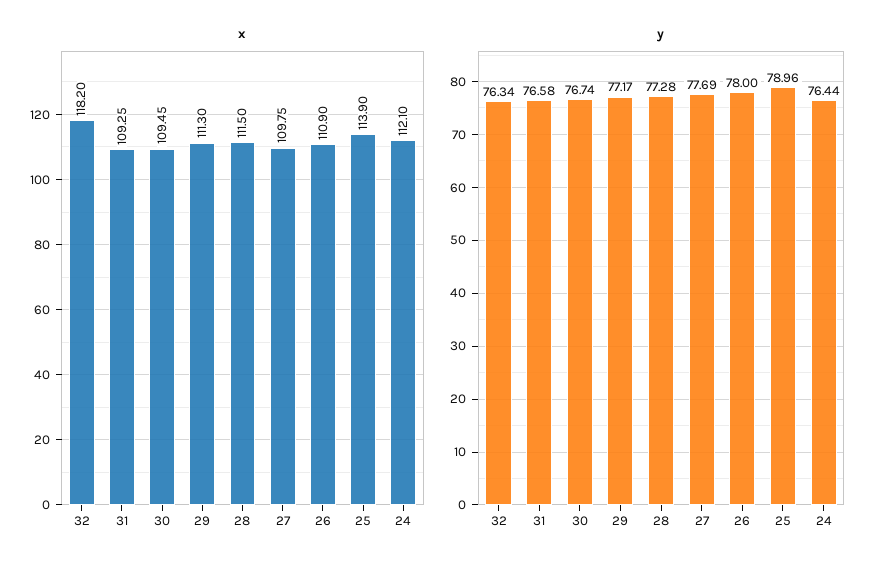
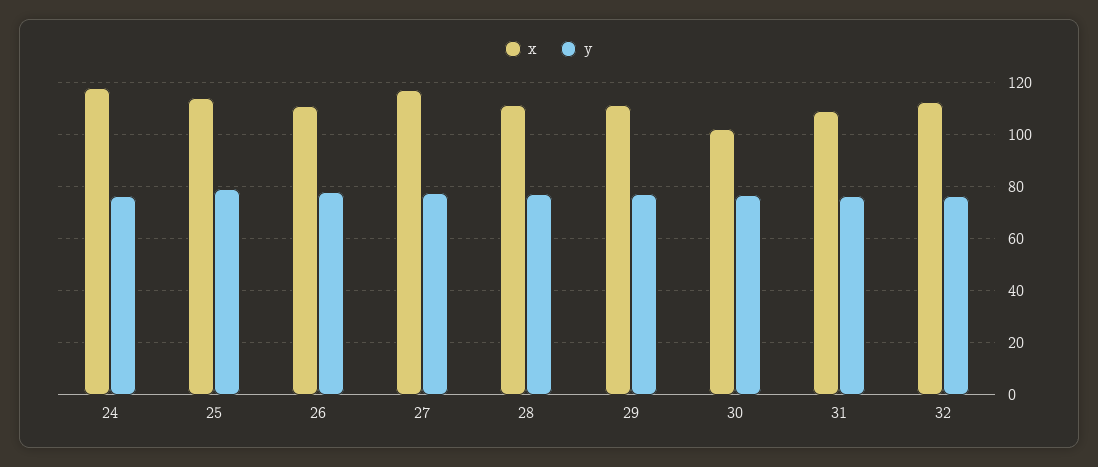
  {
    "x": {
-     "32": 118.2,
+     "32": 112.5,
      "31": 109.25,
-     "30": 109.45,
+     "30": 102.5,
      "29": 111.3,
      "28": 111.5,
-     "27": 109.75,
+     "27": 117.5,
      "26": 110.9,
      "25": 113.9,
-     "24": 112.1
+     "24": 117.5
    },
    "y": {
      "32": 76.34,
      "31": 76.58,
      "30": 76.74,
      "29": 77.17,
      "28": 77.28,
      "27": 77.69,
      "26": 78,
      "25": 78.96,
      "24": 76.44
    }
  }

